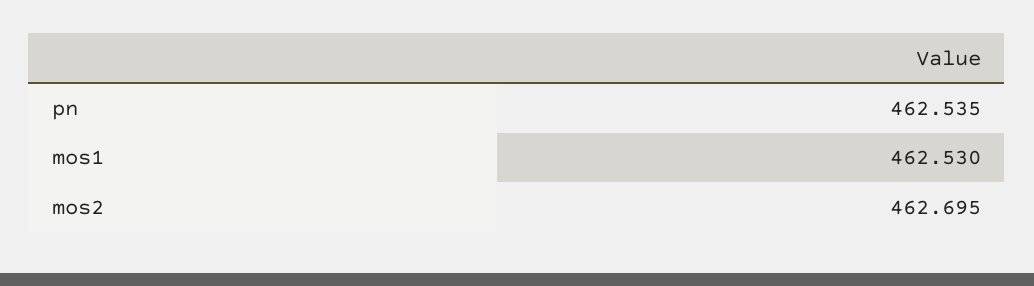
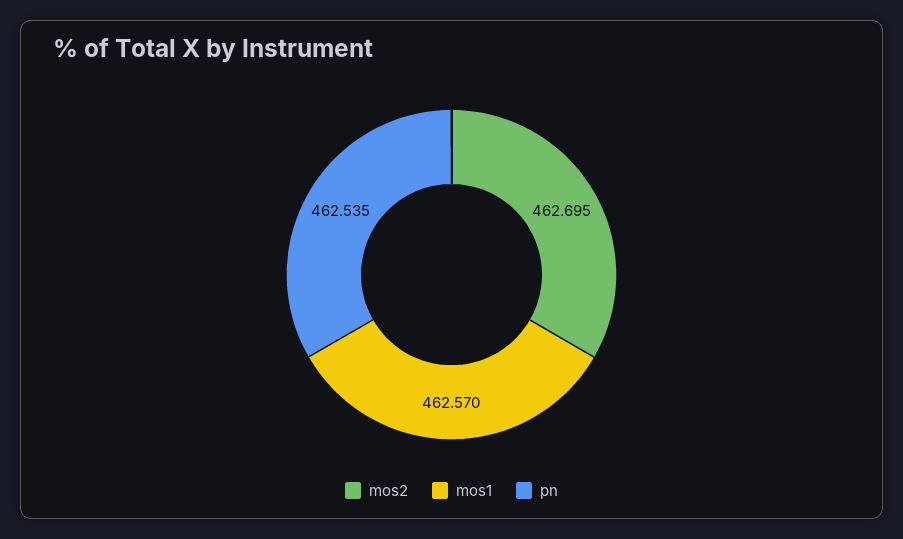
  {
    "pn": 462.535,
-   "mos1": 462.53,
+   "mos1": 462.57,
    "mos2": 462.695
  }

